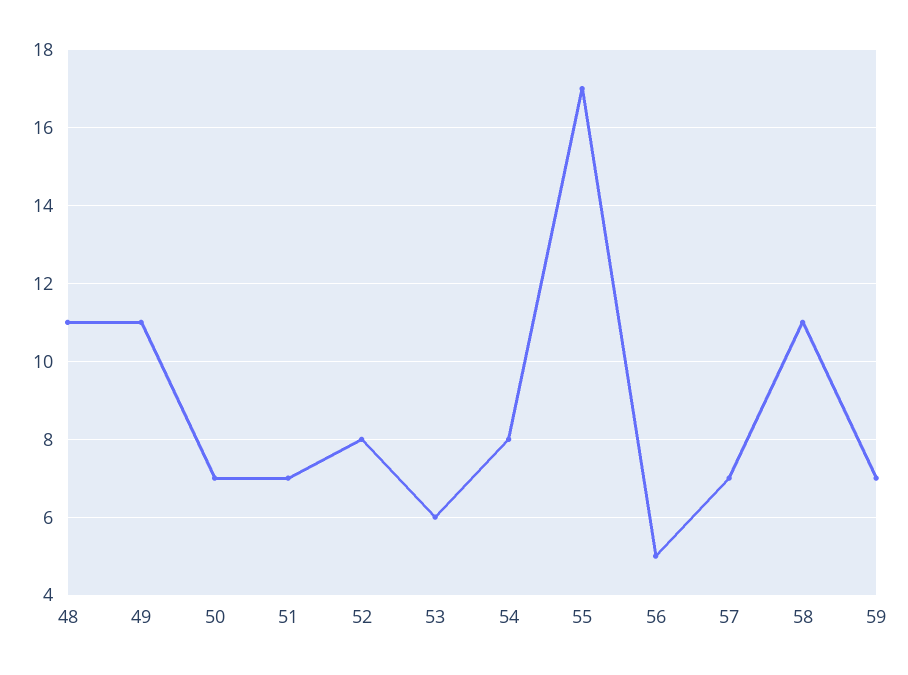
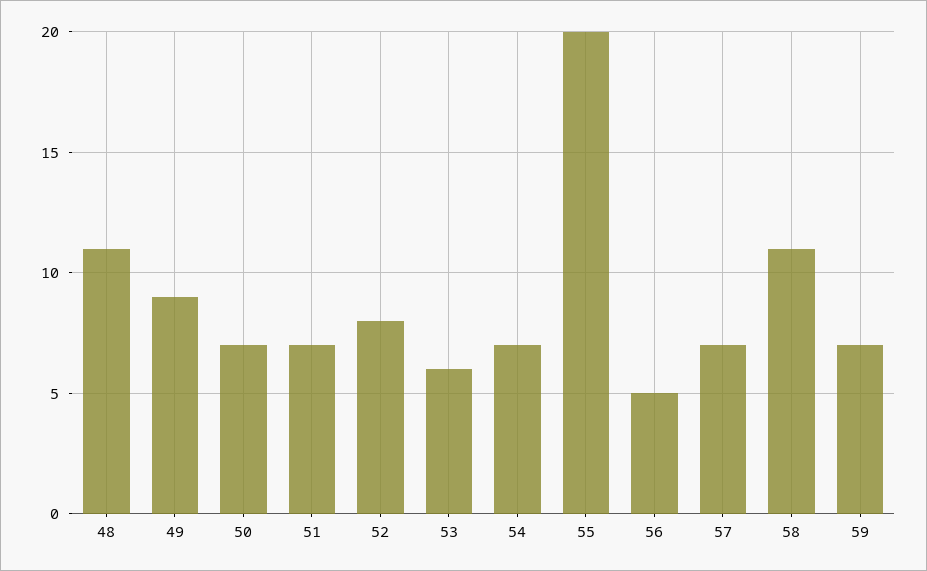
  {
    "48": 11,
-   "49": 11,
+   "49": 9,
    "50": 7,
    "51": 7,
    "52": 8,
    "53": 6,
-   "54": 8,
+   "54": 7,
-   "55": 17,
+   "55": 20,
    "56": 5,
    "57": 7,
    "58": 11,
    "59": 7
  }

